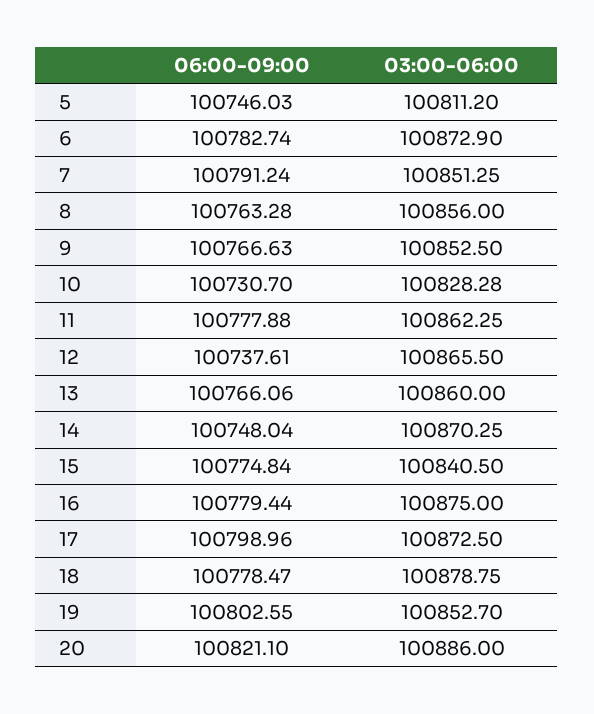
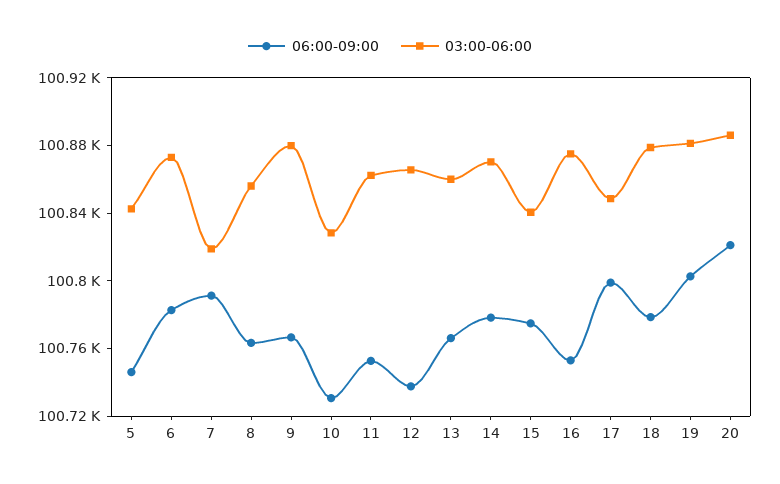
  {
    "06:00-09:00": {
      "5": 100746.03,
      "6": 100782.74,
      "7": 100791.24,
      "8": 100763.28,
      "9": 100766.63,
      "10": 100730.7,
-     "11": 100777.88,
+     "11": 100750,
      "12": 100737.61,
      "13": 100766.06,
-     "14": 100748.04,
+     "14": 100780,
      "15": 100774.84,
-     "16": 100779.44,
+     "16": 100750,
      "17": 100798.96,
      "18": 100778.47,
      "19": 100802.55,
      "20": 100821.1
    },
    "03:00-06:00": {
-     "5": 100811.2,
+     "5": 100840,
      "6": 100872.9,
-     "7": 100851.25,
+     "7": 100820,
      "8": 100856,
-     "9": 100852.5,
+     "9": 100880,
      "10": 100828.28,
      "11": 100862.25,
      "12": 100865.5,
      "13": 100860,
      "14": 100870.25,
      "15": 100840.5,
      "16": 100875,
-     "17": 100872.5,
+     "17": 100850,
      "18": 100878.75,
-     "19": 100852.7,
+     "19": 100880,
      "20": 100886
    }
  }

